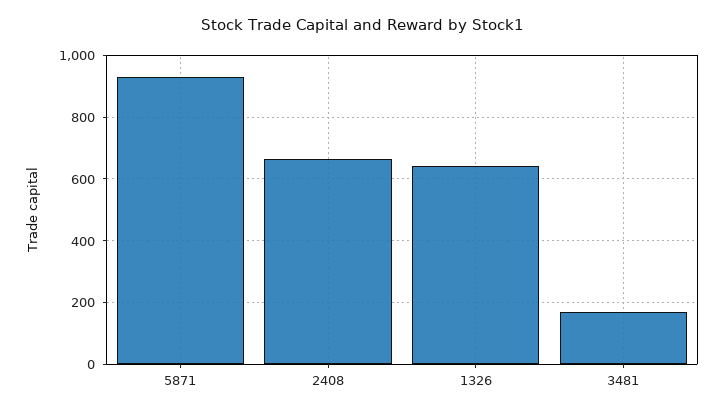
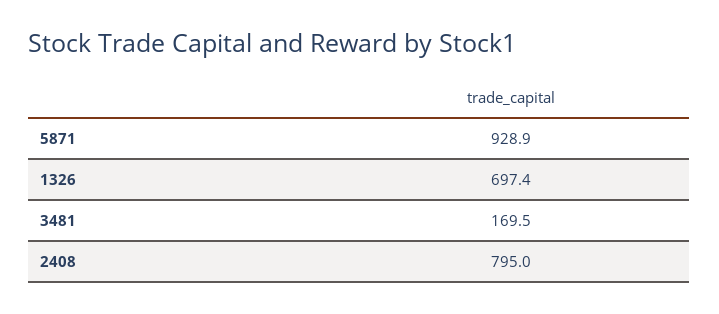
  {
    "5871": 928.9,
-   "2408": 660,
+   "2408": 795,
-   "1326": 640,
+   "1326": 697.4,
    "3481": 169.5
  }

